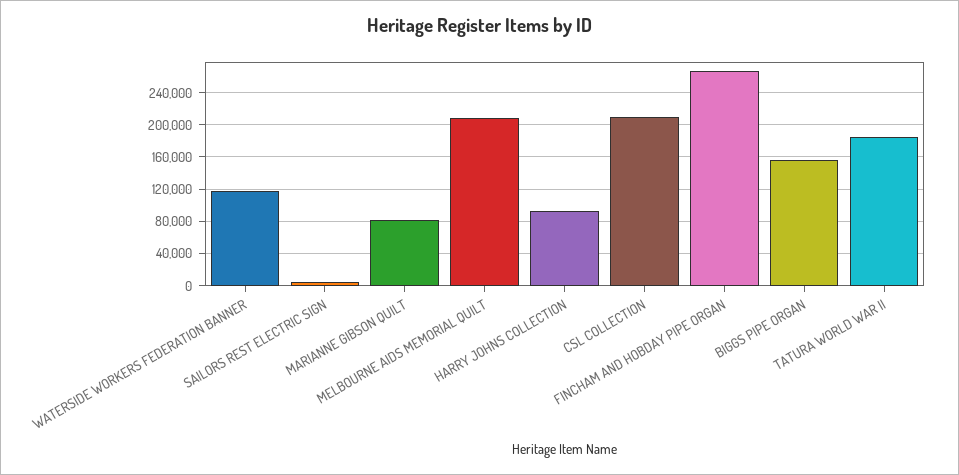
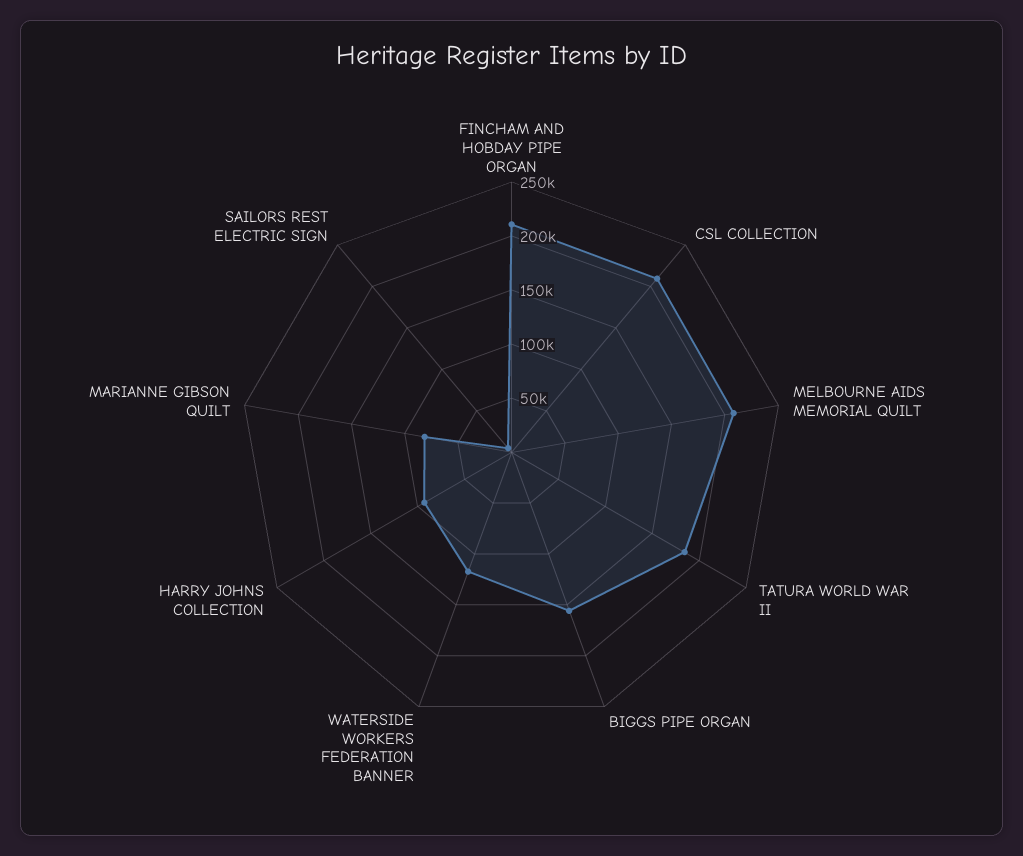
  {
    "WATERSIDE WORKERS FEDERATION BANNER": 120000,
    "SAILORS REST ELECTRIC SIGN": 0,
    "MARIANNE GIBSON QUILT": 80000,
    "MELBOURNE AIDS MEMORIAL QUILT": 210000,
    "HARRY JOHNS COLLECTION": 90000,
    "CSL COLLECTION": 210000,
-   "FINCHAM AND HOBDAY PIPE ORGAN": 270000,
+   "FINCHAM AND HOBDAY PIPE ORGAN": 210000,
    "BIGGS PIPE ORGAN": 160000,
    "TATURA WORLD WAR II": 180000
  }

